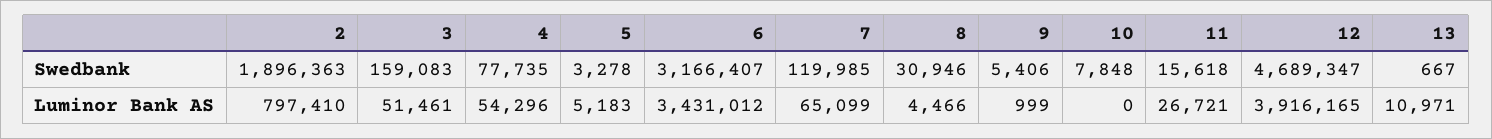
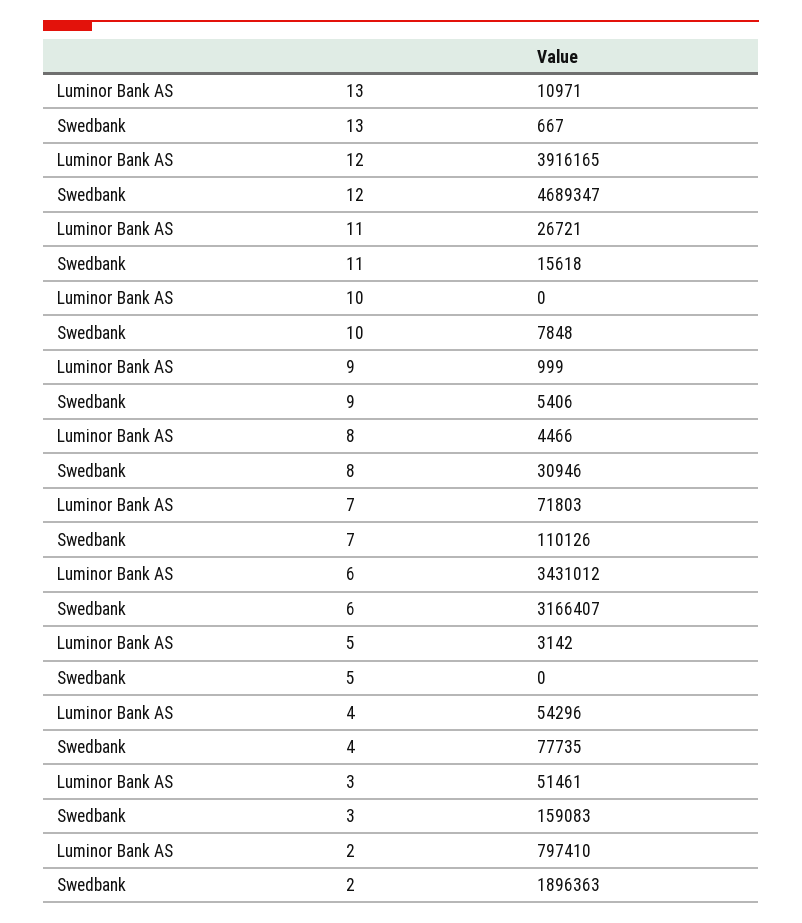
  {
    "2": {
      "Swedbank": 1896363,
      "Luminor Bank AS": 797410
    },
    "3": {
      "Swedbank": 159083,
      "Luminor Bank AS": 51461
    },
    "4": {
      "Swedbank": 77735,
      "Luminor Bank AS": 54296
    },
    "5": {
-     "Swedbank": 3278,
+     "Swedbank": 0,
-     "Luminor Bank AS": 5183
+     "Luminor Bank AS": 3142
    },
    "6": {
      "Swedbank": 3166407,
      "Luminor Bank AS": 3431012
    },
    "7": {
-     "Swedbank": 119985,
+     "Swedbank": 110126,
-     "Luminor Bank AS": 65099
+     "Luminor Bank AS": 71803
    },
    "8": {
      "Swedbank": 30946,
      "Luminor Bank AS": 4466
    },
    "9": {
      "Swedbank": 5406,
      "Luminor Bank AS": 999
    },
    "10": {
      "Swedbank": 7848,
      "Luminor Bank AS": 0
    },
    "11": {
      "Swedbank": 15618,
      "Luminor Bank AS": 26721
    },
    "12": {
      "Swedbank": 4689347,
      "Luminor Bank AS": 3916165
    },
    "13": {
      "Swedbank": 667,
      "Luminor Bank AS": 10971
    }
  }

